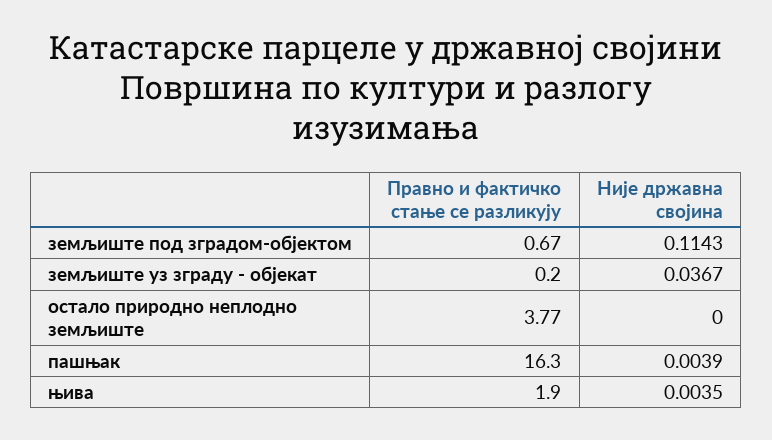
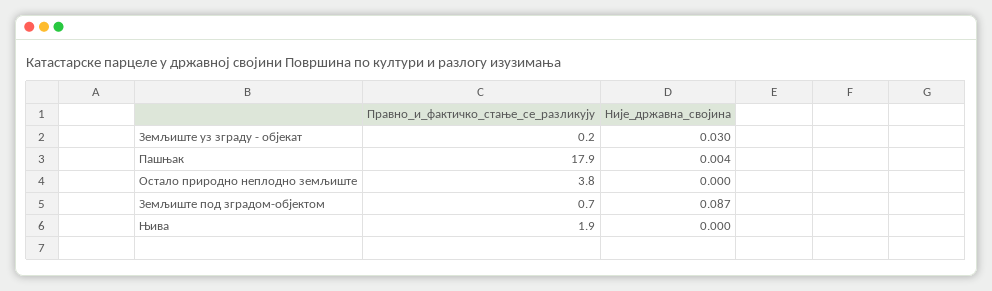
  {
    "Правно и фактичко стање се разликују": {
      "земљиште под зградом-објектом": 0.67,
      "земљиште уз зграду - објекат": 0.2,
      "остало природно неплодно земљиште": 3.77,
-     "пашњак": 16.3,
+     "пашњак": 17.9,
      "њива": 1.9
    },
    "Није државна својина": {
-     "земљиште под зградом-објектом": 0.1143,
+     "земљиште под зградом-објектом": 0.087,
-     "земљиште уз зграду - објекат": 0.0367,
+     "земљиште уз зграду - објекат": 0.03,
      "остало природно неплодно земљиште": 0,
      "пашњак": 0.0039,
-     "њива": 0.0035
+     "њива": 0
    }
  }

